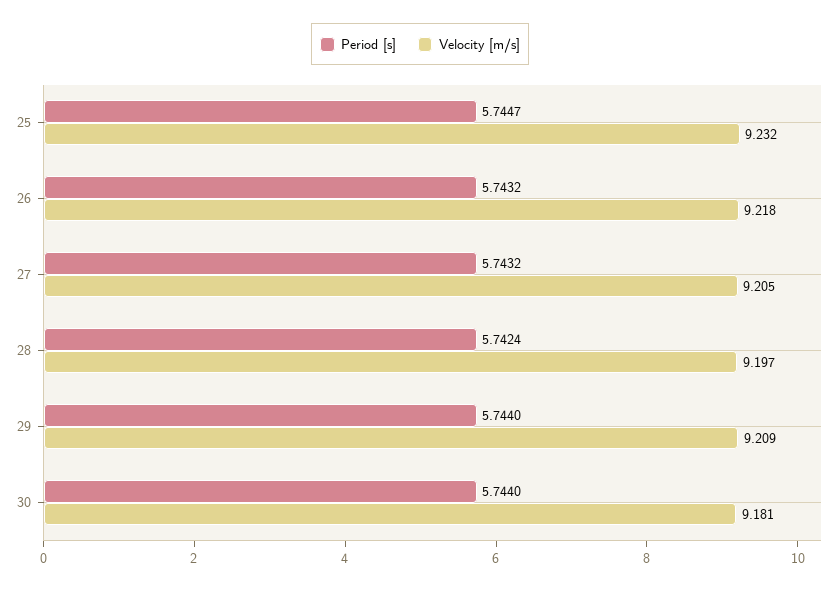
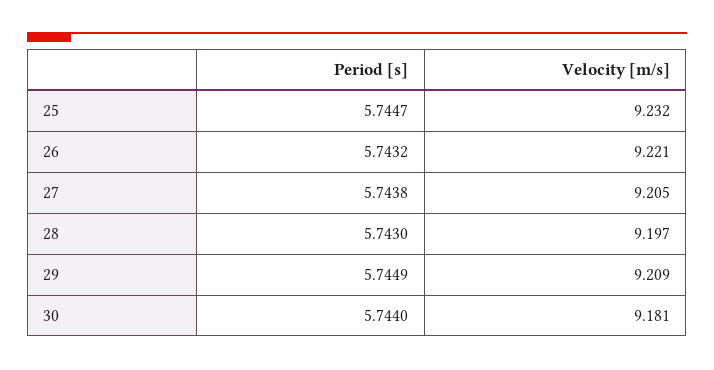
  {
    "Period [s]": {
      "25": 5.7447,
      "26": 5.7432,
-     "27": 5.7432,
+     "27": 5.7438,
-     "28": 5.7424,
+     "28": 5.743,
-     "29": 5.744,
+     "29": 5.7449,
      "30": 5.744
    },
    "Velocity [m/s]": {
      "25": 9.232,
-     "26": 9.218,
+     "26": 9.221,
      "27": 9.205,
      "28": 9.197,
      "29": 9.209,
      "30": 9.181
    }
  }

